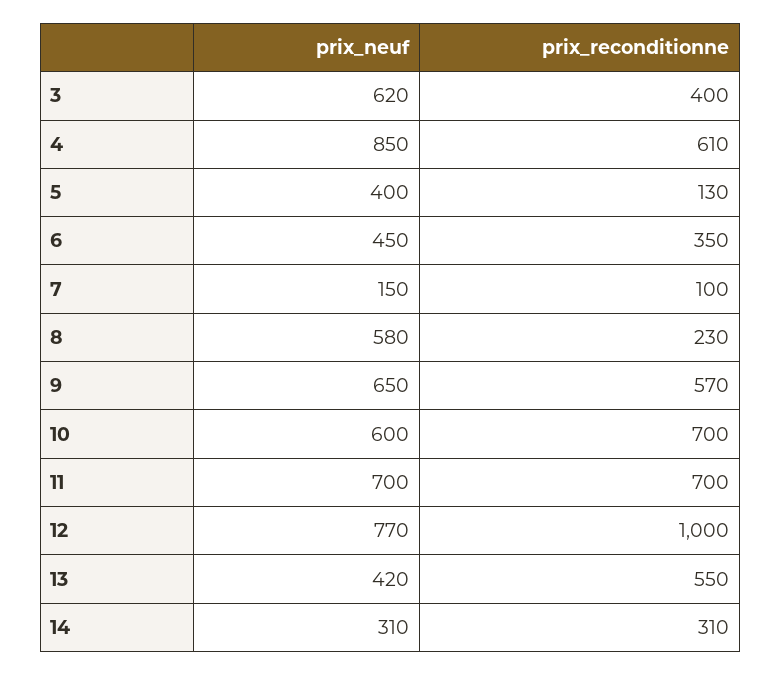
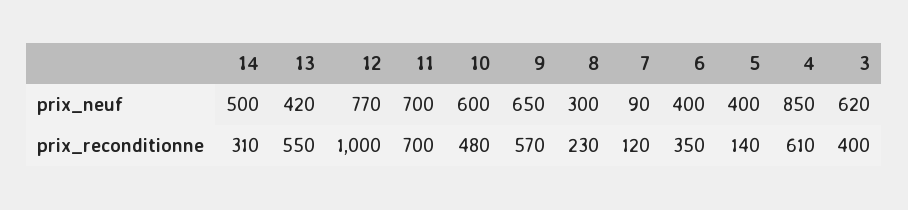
  {
    "prix_neuf": {
      "3": 620,
      "4": 850,
      "5": 400,
-     "6": 450,
+     "6": 400,
-     "7": 150,
+     "7": 90,
-     "8": 580,
+     "8": 300,
      "9": 650,
      "10": 600,
      "11": 700,
      "12": 770,
      "13": 420,
-     "14": 310
+     "14": 500
    },
    "prix_reconditionne": {
      "3": 400,
      "4": 610,
-     "5": 130,
+     "5": 140,
      "6": 350,
-     "7": 100,
+     "7": 120,
      "8": 230,
      "9": 570,
-     "10": 700,
+     "10": 480,
      "11": 700,
      "12": 1000,
      "13": 550,
      "14": 310
    }
  }

